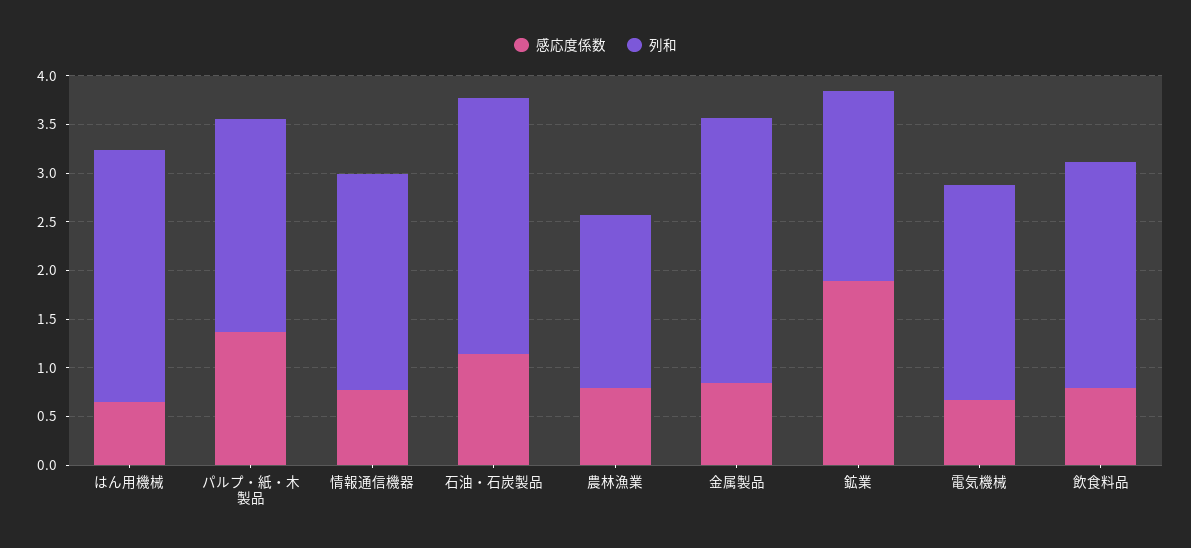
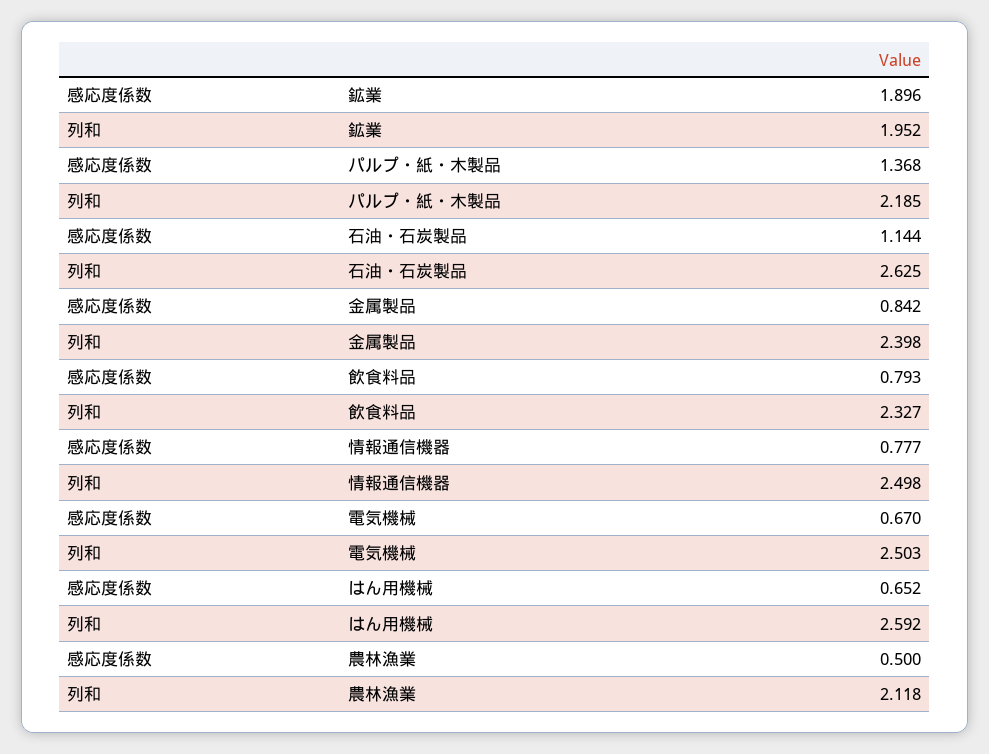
  {
    "感応度係数": {
      "はん用機械": 0.652,
      "パルプ・紙・木製品": 1.368,
      "情報通信機器": 0.777,
      "石油・石炭製品": 1.144,
-     "農林漁業": 0.8,
+     "農林漁業": 0.5,
      "金属製品": 0.842,
      "鉱業": 1.896,
      "電気機械": 0.67,
      "飲食料品": 0.793
    },
    "列和": {
      "はん用機械": 2.592,
      "パルプ・紙・木製品": 2.185,
-     "情報通信機器": 2.2,
+     "情報通信機器": 2.498,
      "石油・石炭製品": 2.625,
-     "農林漁業": 1.8,
+     "農林漁業": 2.118,
-     "金属製品": 2.7,
+     "金属製品": 2.398,
      "鉱業": 1.952,
-     "電気機械": 2.2,
+     "電気機械": 2.503,
      "飲食料品": 2.327
    }
  }

